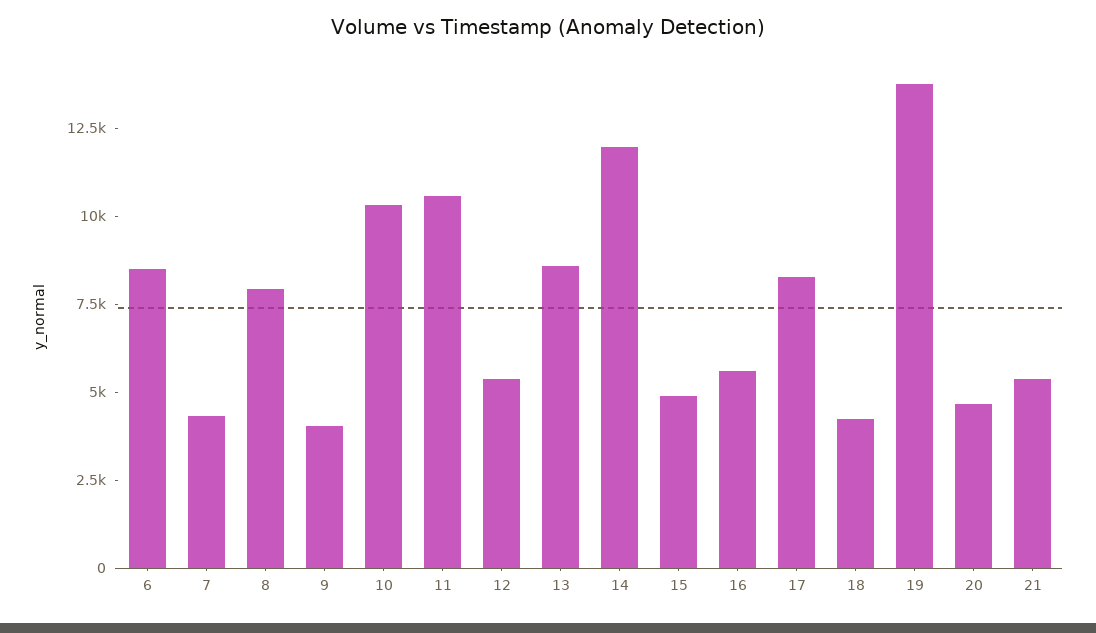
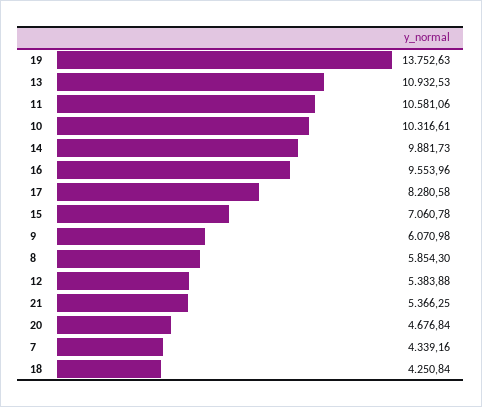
  {
-   "6": 8500,
    "7": 4339.16,
-   "8": 8000,
+   "8": 5854.3,
-   "9": 4000,
+   "9": 6070.98,
    "10": 10316.61,
    "11": 10581.06,
    "12": 5383.88,
-   "13": 8500,
+   "13": 10932.53,
-   "14": 12000,
+   "14": 9881.73,
-   "15": 5000,
+   "15": 7060.78,
-   "16": 5500,
+   "16": 9553.96,
    "17": 8280.58,
    "18": 4250.84,
    "19": 13752.63,
    "20": 4676.84,
    "21": 5366.25
  }

